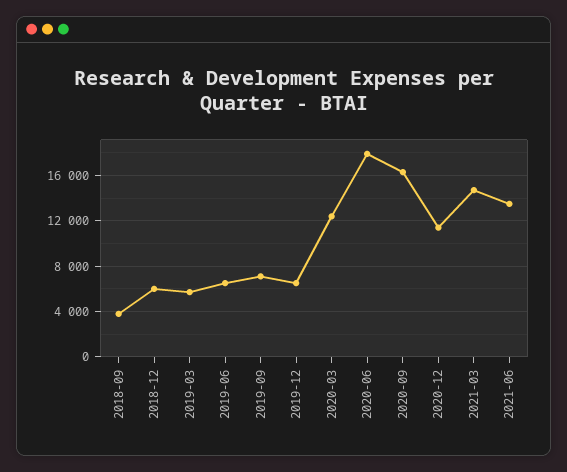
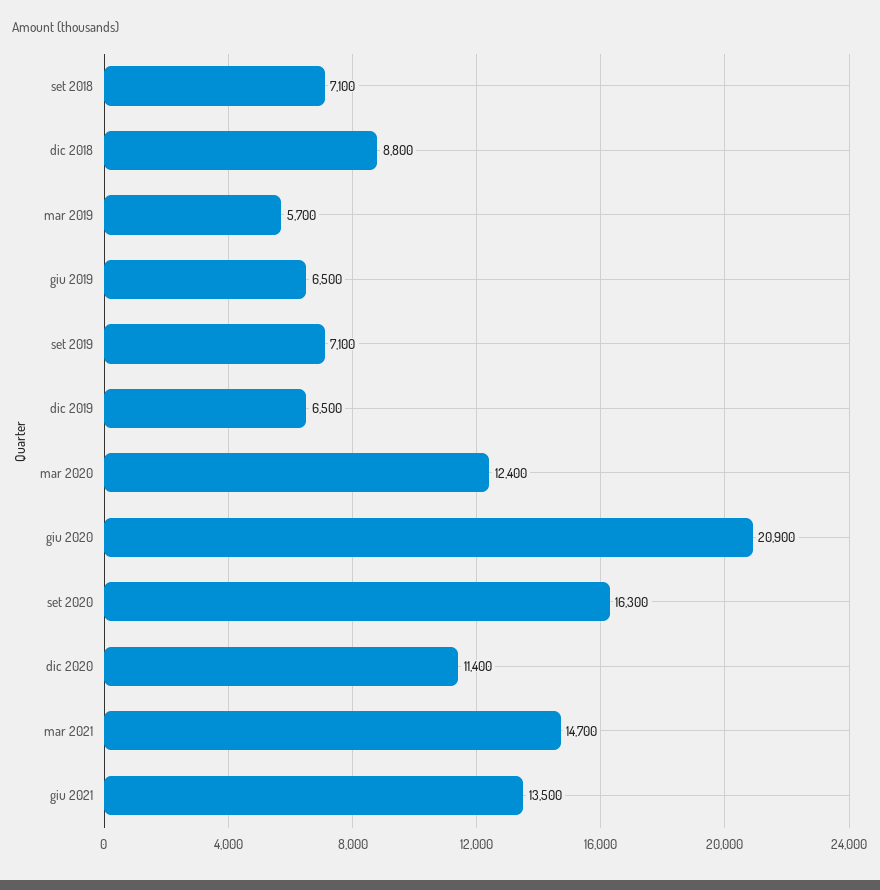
  {
-   "2018-09": 4000,
+   "2018-09": 7100,
-   "2018-12": 6000,
+   "2018-12": 8800,
    "2019-03": 5700,
    "2019-06": 6500,
    "2019-09": 7100,
    "2019-12": 6500,
    "2020-03": 12400,
-   "2020-06": 18000,
+   "2020-06": 20900,
    "2020-09": 16300,
    "2020-12": 11400,
    "2021-03": 14700,
    "2021-06": 13500
  }

